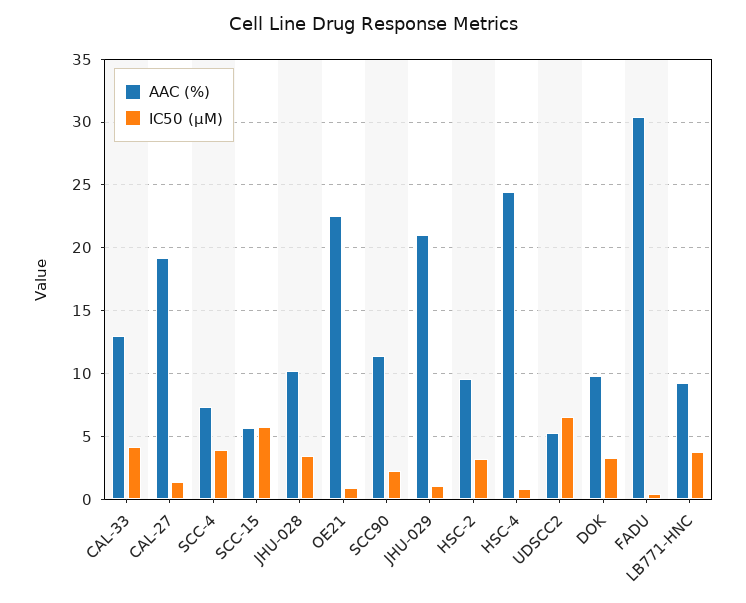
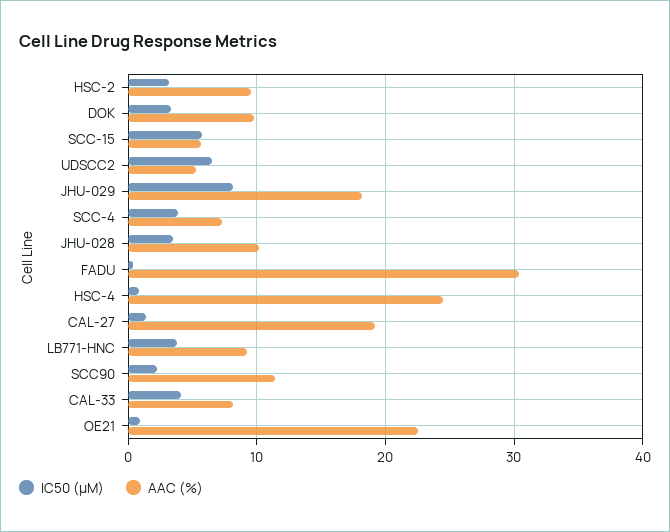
  {
    "AAC (%)": {
-     "CAL-33": 13,
+     "CAL-33": 8,
      "CAL-27": 19,
      "SCC-4": 7.5,
      "SCC-15": 5.5,
      "JHU-028": 10,
      "OE21": 22.5,
      "SCC90": 11.5,
-     "JHU-029": 21,
+     "JHU-029": 18,
      "HSC-2": 9.5,
      "HSC-4": 24.5,
      "UDSCC2": 5.5,
      "DOK": 10,
      "FADU": 30.5,
      "LB771-HNC": 9.5
    },
    "IC50 (µM)": {
      "CAL-33": 4,
      "CAL-27": 1.5,
      "SCC-4": 4,
      "SCC-15": 5.5,
      "JHU-028": 3.5,
      "OE21": 1,
      "SCC90": 2,
-     "JHU-029": 1,
+     "JHU-029": 8,
      "HSC-2": 3,
      "HSC-4": 1,
      "UDSCC2": 6.5,
      "DOK": 3.5,
      "FADU": 0.5,
      "LB771-HNC": 4
    }
  }

